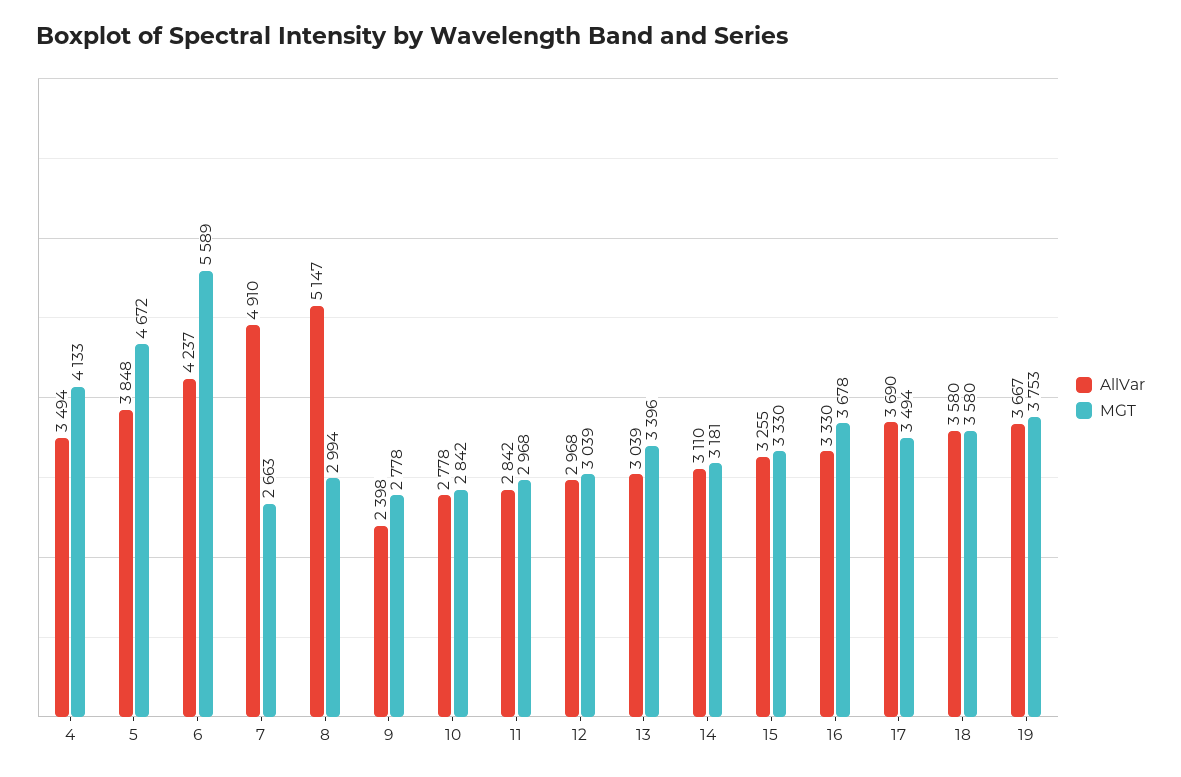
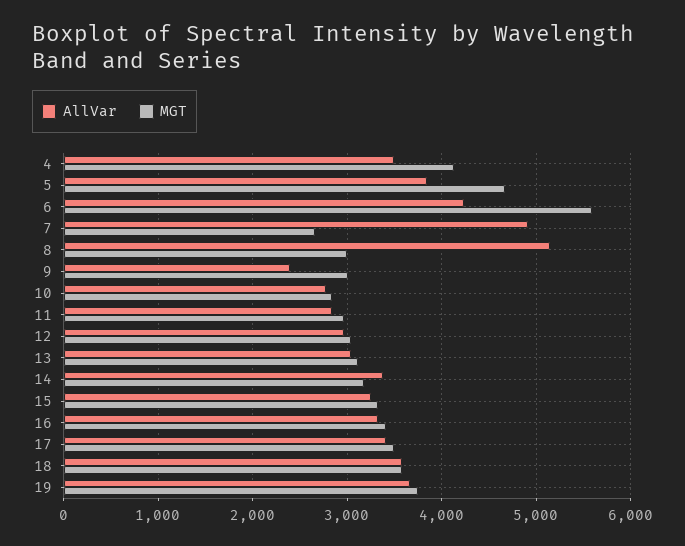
  {
    "AllVar": {
      "4": 3494,
      "5": 3848,
      "6": 4237,
      "7": 4910,
      "8": 5147,
      "9": 2398,
      "10": 2778,
      "11": 2842,
      "12": 2968,
      "13": 3039,
-     "14": 3110,
+     "14": 3400,
      "15": 3255,
      "16": 3330,
-     "17": 3690,
+     "17": 3400,
      "18": 3580,
      "19": 3667
    },
    "MGT": {
      "4": 4133,
      "5": 4672,
      "6": 5589,
      "7": 2663,
      "8": 2994,
-     "9": 2778,
+     "9": 3000,
      "10": 2842,
      "11": 2968,
      "12": 3039,
-     "13": 3396,
+     "13": 3100,
      "14": 3181,
      "15": 3330,
-     "16": 3678,
+     "16": 3400,
      "17": 3494,
      "18": 3580,
      "19": 3753
    }
  }

